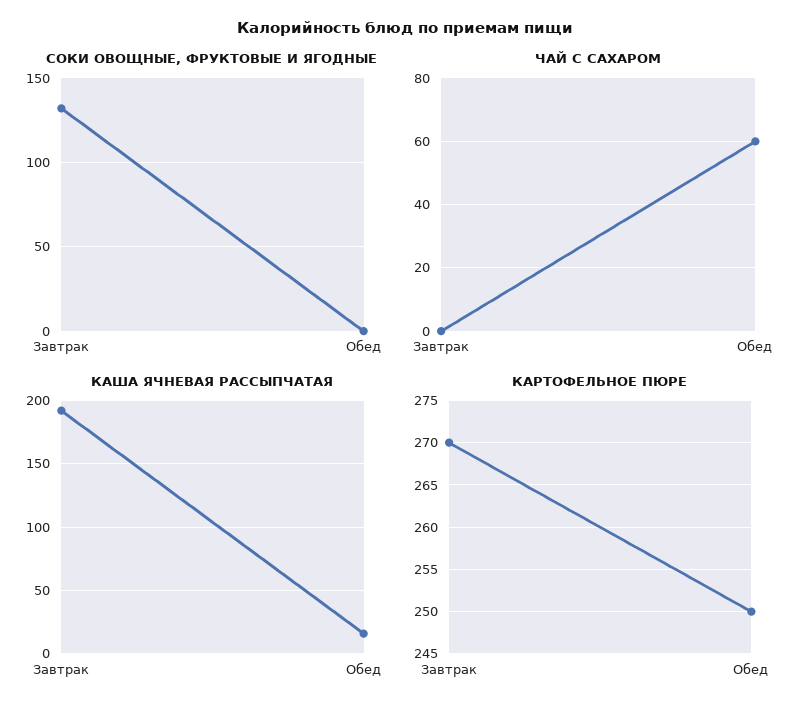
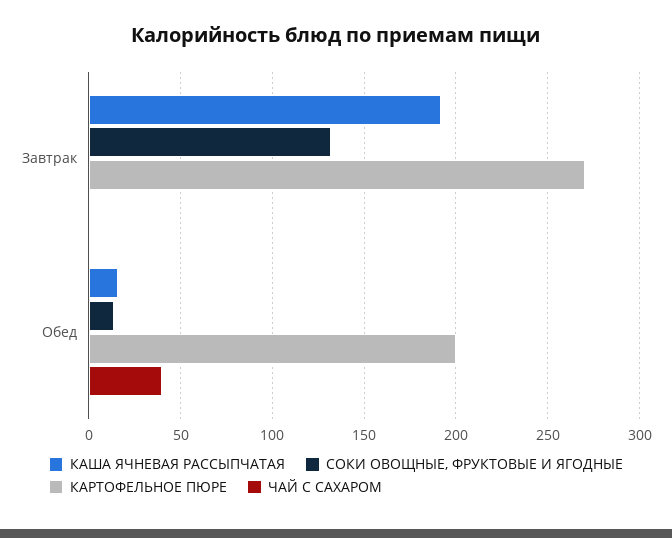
  {
    "СОКИ ОВОЩНЫЕ, ФРУКТОВЫЕ И ЯГОДНЫЕ": {
      "Завтрак": 130,
-     "Обед": 0
+     "Обед": 15
    },
    "ЧАЙ С САХАРОМ": {
      "Завтрак": 0,
-     "Обед": 60
+     "Обед": 40
    },
    "КАША ЯЧНЕВАЯ РАССЫПЧАТАЯ": {
      "Завтрак": 190,
      "Обед": 15
    },
    "КАРТОФЕЛЬНОЕ ПЮРЕ": {
      "Завтрак": 270,
-     "Обед": 250
+     "Обед": 200
    }
  }

